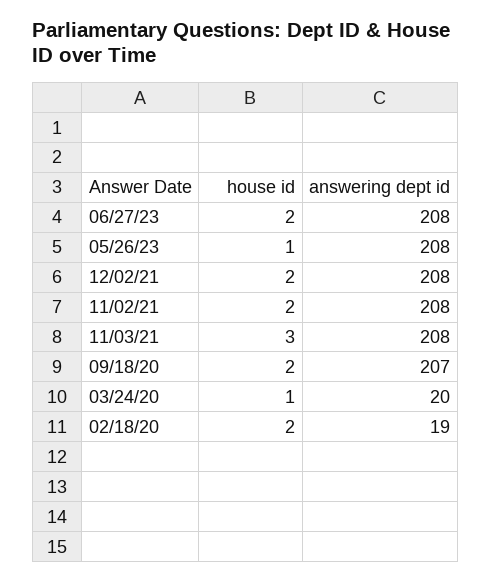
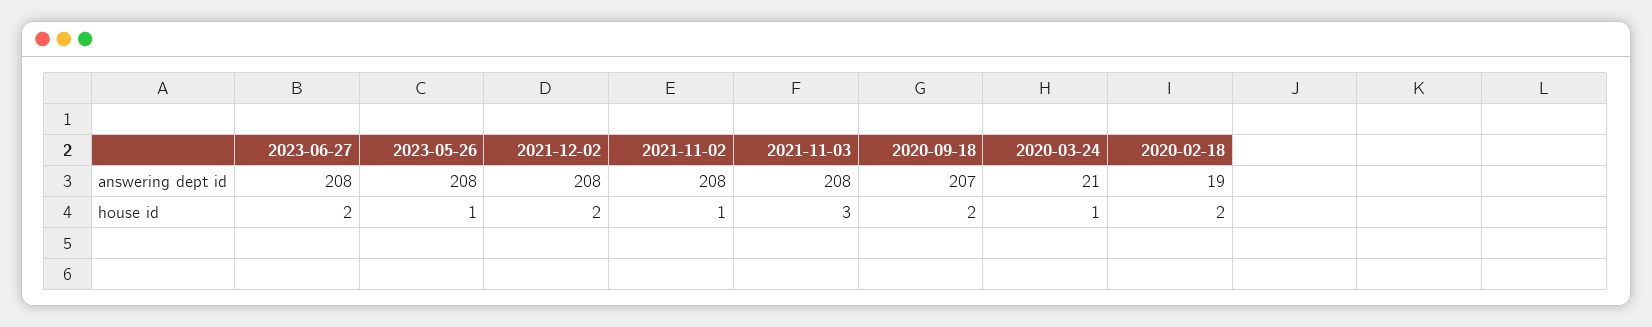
  {
    "house id": {
      "06/27/23": 2,
      "05/26/23": 1,
      "12/02/21": 2,
-     "11/02/21": 2,
+     "11/02/21": 1,
      "11/03/21": 3,
      "09/18/20": 2,
      "03/24/20": 1,
      "02/18/20": 2
    },
    "answering dept id": {
      "06/27/23": 208,
      "05/26/23": 208,
      "12/02/21": 208,
      "11/02/21": 208,
      "11/03/21": 208,
      "09/18/20": 207,
-     "03/24/20": 20,
+     "03/24/20": 21,
      "02/18/20": 19
    }
  }

